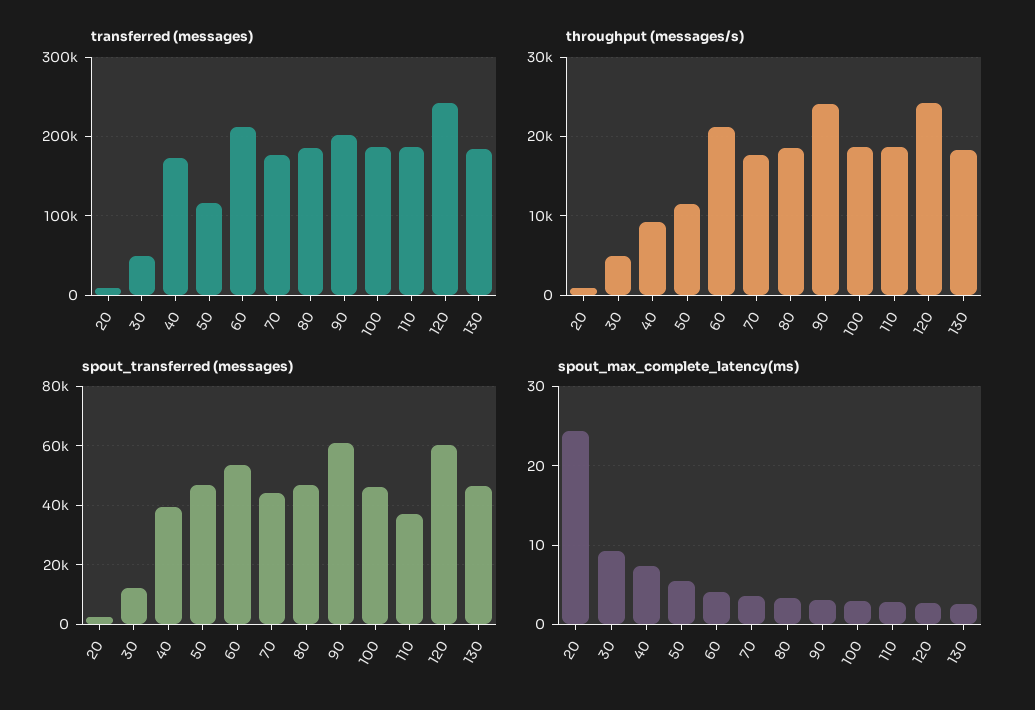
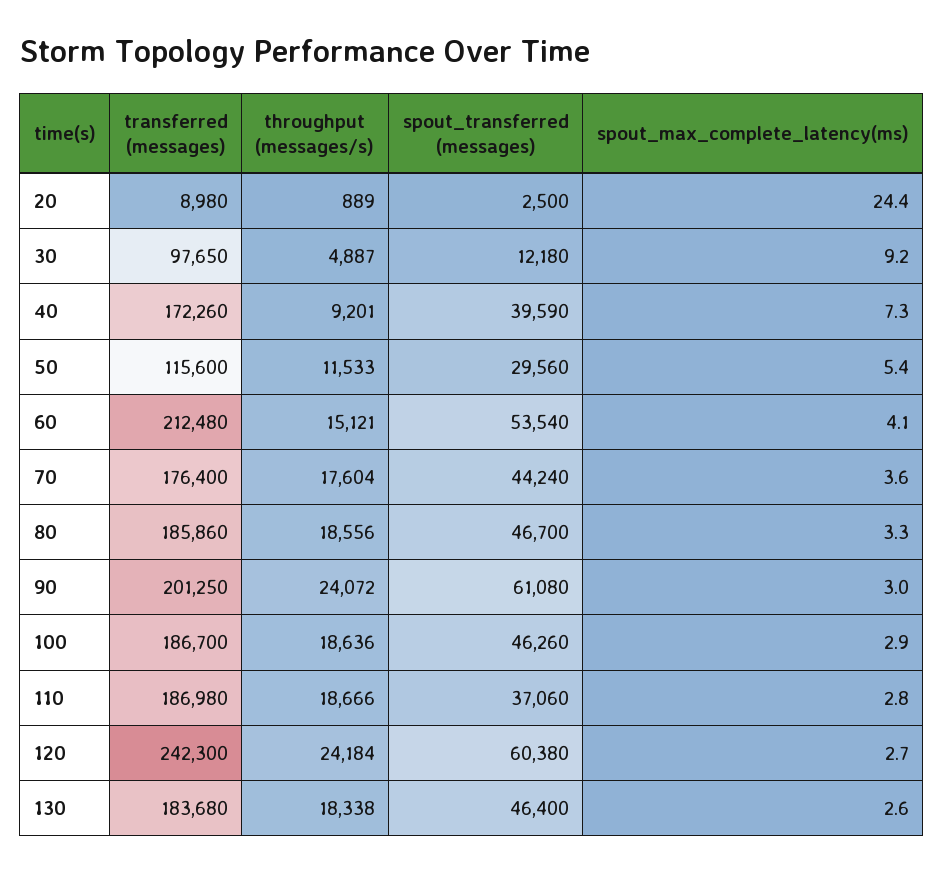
  {
    "transferred (messages)": {
      "20": 8980,
-     "30": 50000,
+     "30": 97650,
      "40": 172260,
      "50": 115600,
      "60": 212480,
      "70": 176400,
      "80": 185860,
      "90": 201250,
      "100": 186700,
      "110": 186980,
      "120": 242300,
      "130": 183680
    },
    "throughput (messages/s)": {
      "20": 889,
      "30": 4887,
      "40": 9201,
      "50": 11533,
-     "60": 21000,
+     "60": 15121,
      "70": 17604,
      "80": 18556,
      "90": 24072,
      "100": 18636,
      "110": 18666,
      "120": 24184,
      "130": 18338
    },
    "spout_transferred (messages)": {
      "20": 2500,
      "30": 12180,
      "40": 39590,
-     "50": 47500,
+     "50": 29560,
      "60": 53540,
      "70": 44240,
      "80": 46700,
      "90": 61080,
      "100": 46260,
      "110": 37060,
      "120": 60380,
      "130": 46400
    },
    "spout_max_complete_latency(ms)": {
      "20": 24.4,
      "30": 9.2,
      "40": 7.3,
      "50": 5.4,
      "60": 4.1,
      "70": 3.6,
      "80": 3.3,
      "90": 3,
      "100": 2.9,
      "110": 2.8,
      "120": 2.7,
      "130": 2.6
    }
  }

